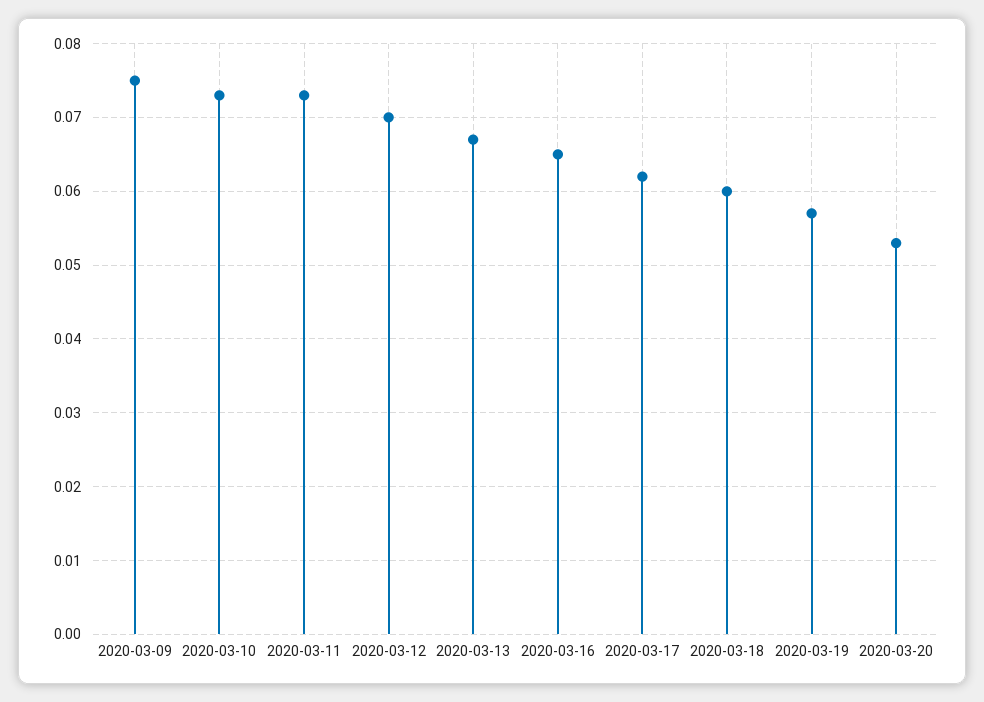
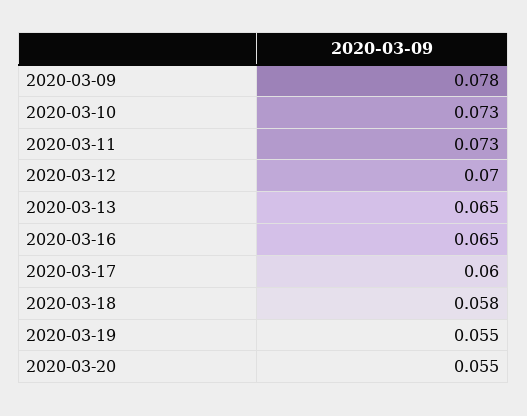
  {
-   "2020-03-09": 0.075,
+   "2020-03-09": 0.078,
    "2020-03-10": 0.073,
    "2020-03-11": 0.073,
    "2020-03-12": 0.07,
-   "2020-03-13": 0.067,
+   "2020-03-13": 0.065,
    "2020-03-16": 0.065,
-   "2020-03-17": 0.062,
+   "2020-03-17": 0.06,
-   "2020-03-18": 0.06,
+   "2020-03-18": 0.058,
-   "2020-03-19": 0.057,
+   "2020-03-19": 0.055,
-   "2020-03-20": 0.053
+   "2020-03-20": 0.055
  }

